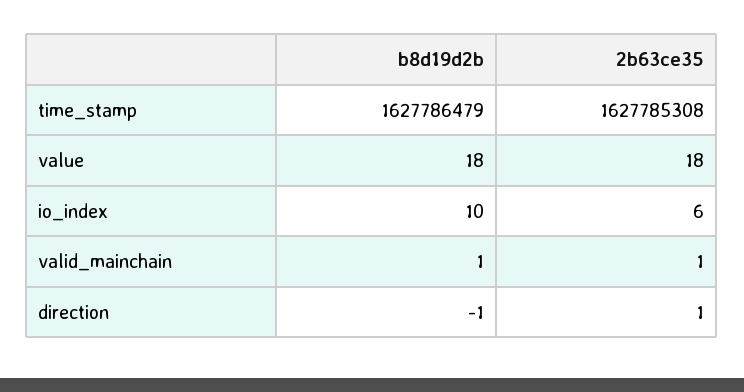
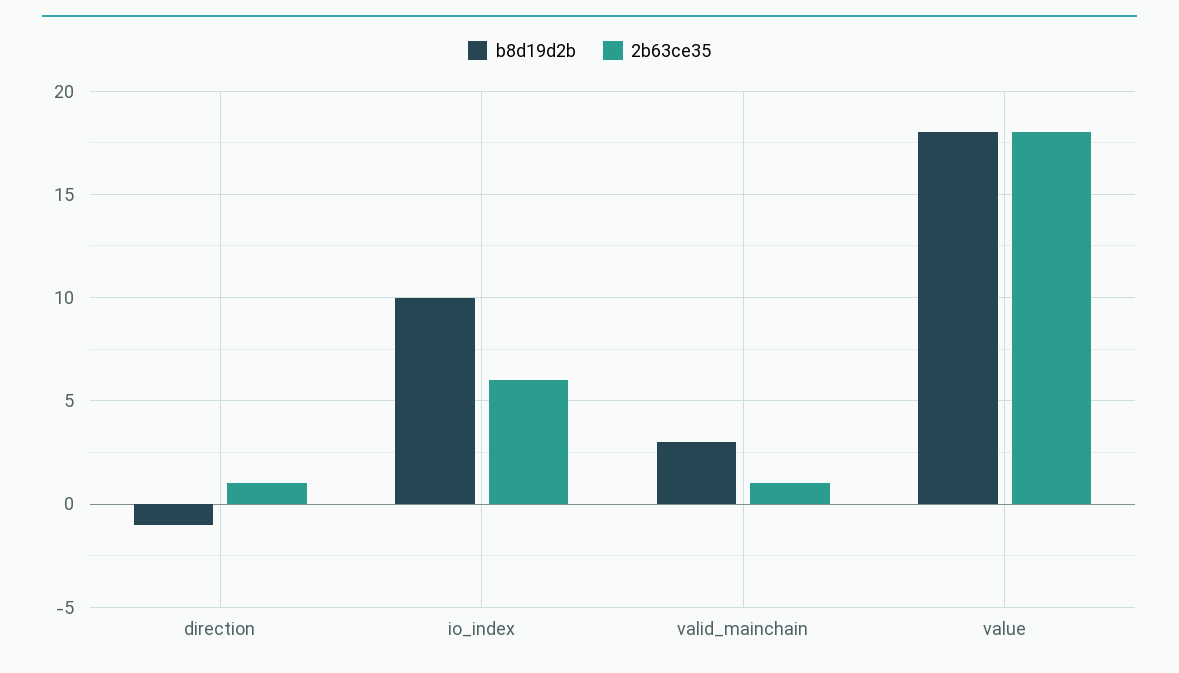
  {
    "b8d19d2b": {
-     "time_stamp": 1627786479,
      "value": 18,
      "io_index": 10,
-     "valid_mainchain": 1,
+     "valid_mainchain": 3,
      "direction": -1
    },
    "2b63ce35": {
-     "time_stamp": 1627785308,
      "value": 18,
      "io_index": 6,
      "valid_mainchain": 1,
      "direction": 1
    }
  }

